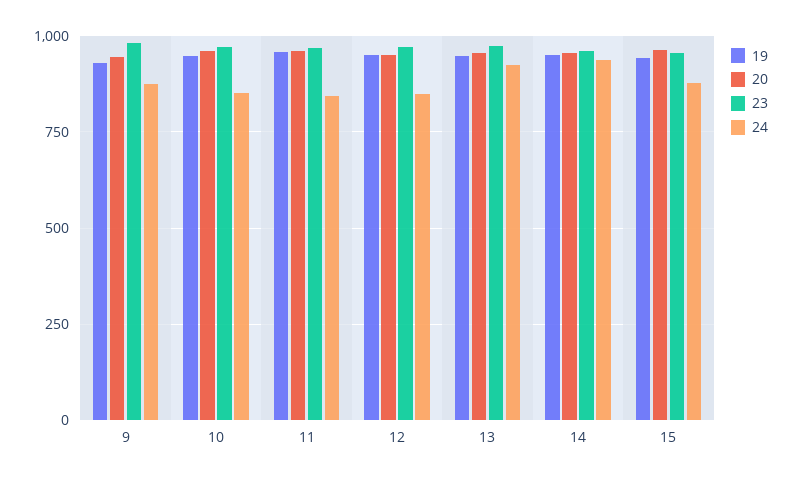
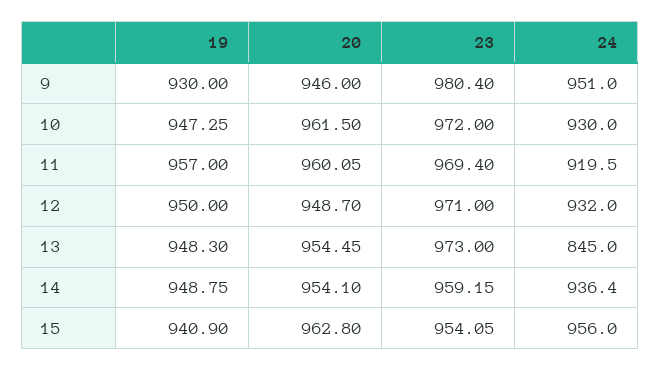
  {
    "19": {
      "9": 930,
      "10": 947.25,
      "11": 957,
      "12": 950,
      "13": 948.3,
      "14": 948.75,
      "15": 940.9
    },
    "20": {
      "9": 946,
      "10": 961.5,
      "11": 960.05,
      "12": 948.7,
      "13": 954.45,
      "14": 954.1,
      "15": 962.8
    },
    "23": {
      "9": 980.4,
      "10": 972,
      "11": 969.4,
      "12": 971,
      "13": 973,
      "14": 959.15,
      "15": 954.05
    },
    "24": {
-     "9": 875,
+     "9": 951,
-     "10": 850,
+     "10": 930,
-     "11": 850,
+     "11": 919.5,
-     "12": 850,
+     "12": 932,
-     "13": 925,
+     "13": 845,
      "14": 936.4,
-     "15": 875
+     "15": 956
    }
  }

